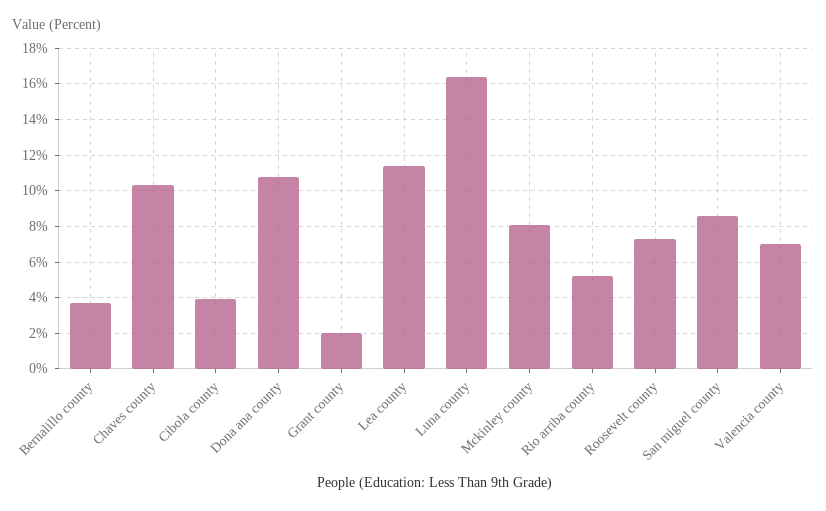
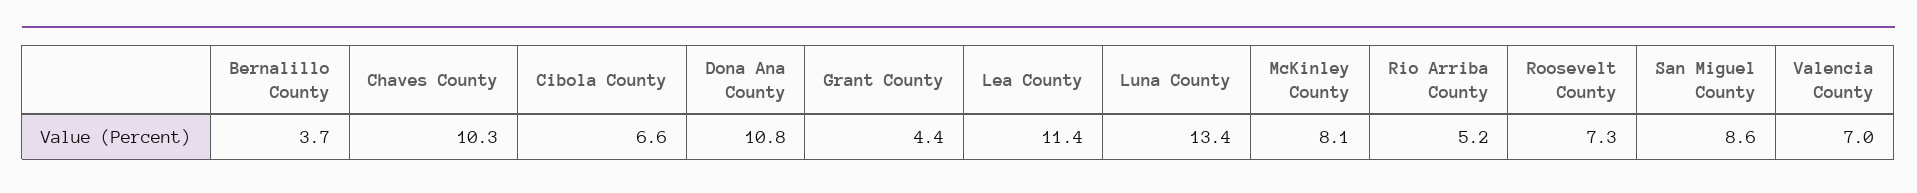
  {
    "Bernalillo county": 3.7,
    "Chaves county": 10.3,
-   "Cibola county": 4,
+   "Cibola county": 6.6,
    "Dona ana county": 10.8,
-   "Grant county": 2,
+   "Grant county": 4.4,
    "Lea county": 11.4,
-   "Luna county": 16.5,
+   "Luna county": 13.4,
    "Mckinley county": 8.1,
    "Rio arriba county": 5.2,
    "Roosevelt county": 7.3,
    "San miguel county": 8.6,
    "Valencia county": 7
  }

